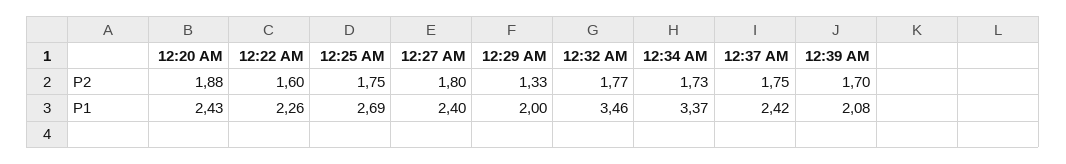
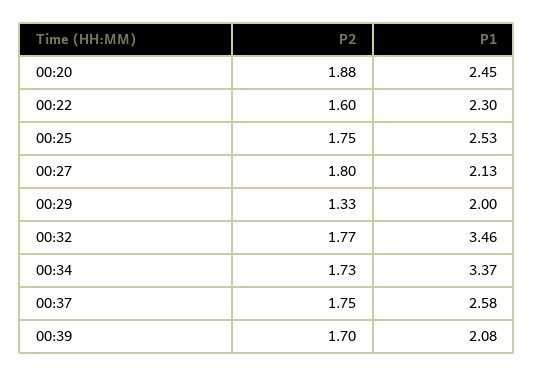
  {
    "12:20 AM": {
      "P2": 1.88,
-     "P1": 2.43
+     "P1": 2.45
    },
    "12:22 AM": {
      "P2": 1.6,
-     "P1": 2.26
+     "P1": 2.3
    },
    "12:25 AM": {
      "P2": 1.75,
-     "P1": 2.69
+     "P1": 2.53
    },
    "12:27 AM": {
      "P2": 1.8,
-     "P1": 2.4
+     "P1": 2.13
    },
    "12:29 AM": {
      "P2": 1.33,
      "P1": 2
    },
    "12:32 AM": {
      "P2": 1.77,
      "P1": 3.46
    },
    "12:34 AM": {
      "P2": 1.73,
      "P1": 3.37
    },
    "12:37 AM": {
      "P2": 1.75,
-     "P1": 2.42
+     "P1": 2.58
    },
    "12:39 AM": {
      "P2": 1.7,
      "P1": 2.08
    }
  }

